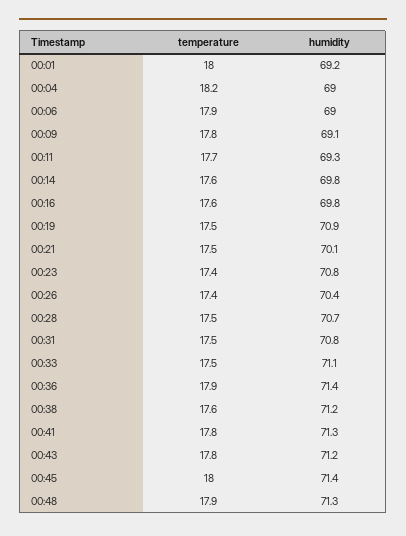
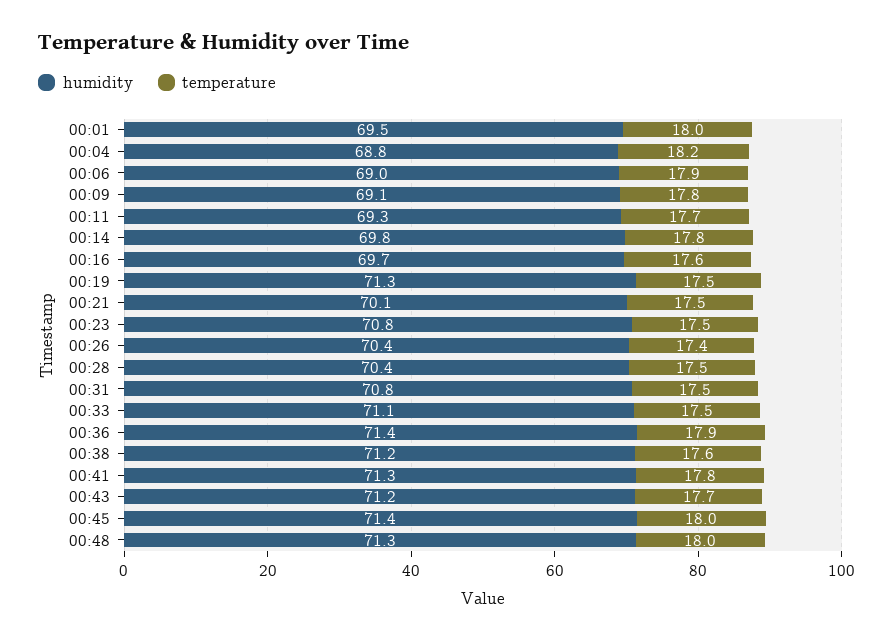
  {
    "temperature": {
      "00:01": 18,
      "00:04": 18.2,
      "00:06": 17.9,
      "00:09": 17.8,
      "00:11": 17.7,
-     "00:14": 17.6,
+     "00:14": 17.8,
      "00:16": 17.6,
      "00:19": 17.5,
      "00:21": 17.5,
-     "00:23": 17.4,
+     "00:23": 17.5,
      "00:26": 17.4,
      "00:28": 17.5,
      "00:31": 17.5,
      "00:33": 17.5,
      "00:36": 17.9,
      "00:38": 17.6,
      "00:41": 17.8,
-     "00:43": 17.8,
+     "00:43": 17.7,
      "00:45": 18,
-     "00:48": 17.9
+     "00:48": 18
    },
    "humidity": {
-     "00:01": 69.2,
+     "00:01": 69.5,
-     "00:04": 69,
+     "00:04": 68.8,
      "00:06": 69,
      "00:09": 69.1,
      "00:11": 69.3,
      "00:14": 69.8,
-     "00:16": 69.8,
+     "00:16": 69.7,
-     "00:19": 70.9,
+     "00:19": 71.3,
      "00:21": 70.1,
      "00:23": 70.8,
      "00:26": 70.4,
-     "00:28": 70.7,
+     "00:28": 70.4,
      "00:31": 70.8,
      "00:33": 71.1,
      "00:36": 71.4,
      "00:38": 71.2,
      "00:41": 71.3,
      "00:43": 71.2,
      "00:45": 71.4,
      "00:48": 71.3
    }
  }

